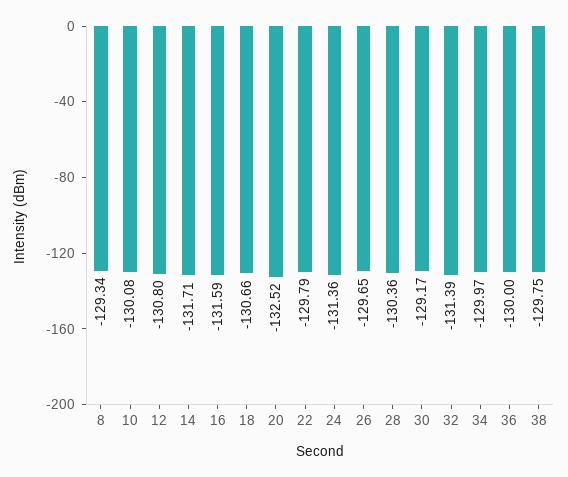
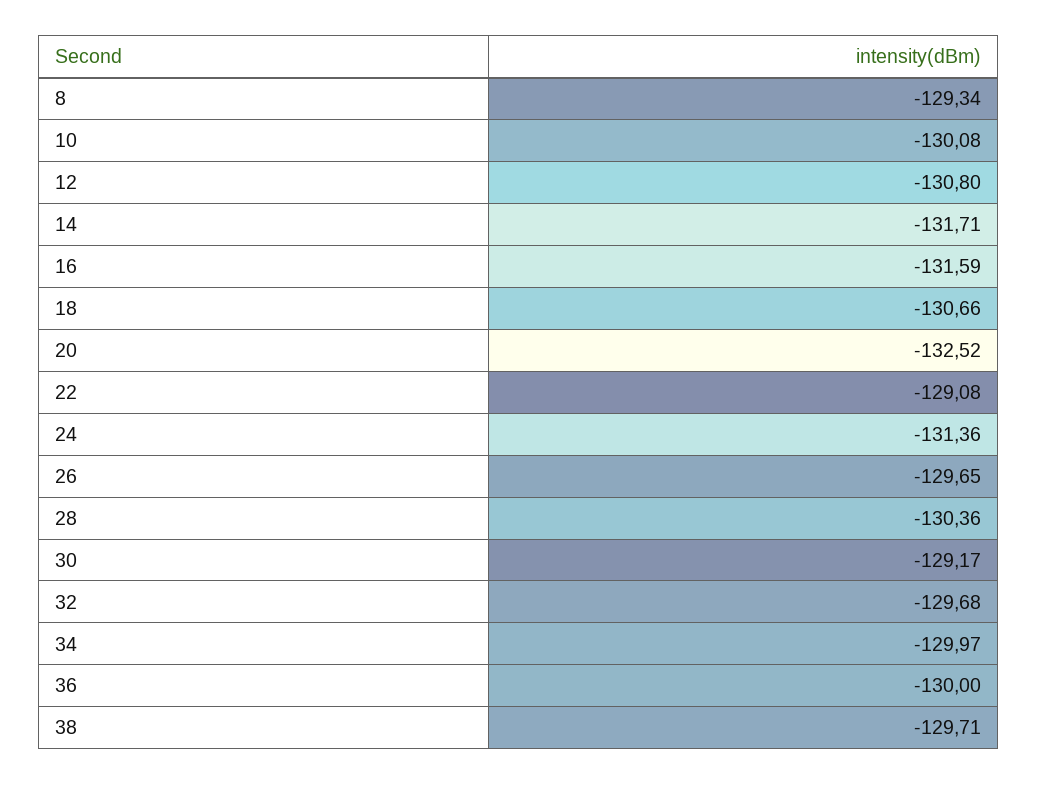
  {
    "8": -129.34,
    "10": -130.08,
    "12": -130.8,
    "14": -131.71,
    "16": -131.59,
    "18": -130.66,
    "20": -132.52,
-   "22": -129.79,
+   "22": -129.08,
    "24": -131.36,
    "26": -129.65,
    "28": -130.36,
    "30": -129.17,
-   "32": -131.39,
+   "32": -129.68,
    "34": -129.97,
    "36": -130,
-   "38": -129.75
+   "38": -129.71
  }

